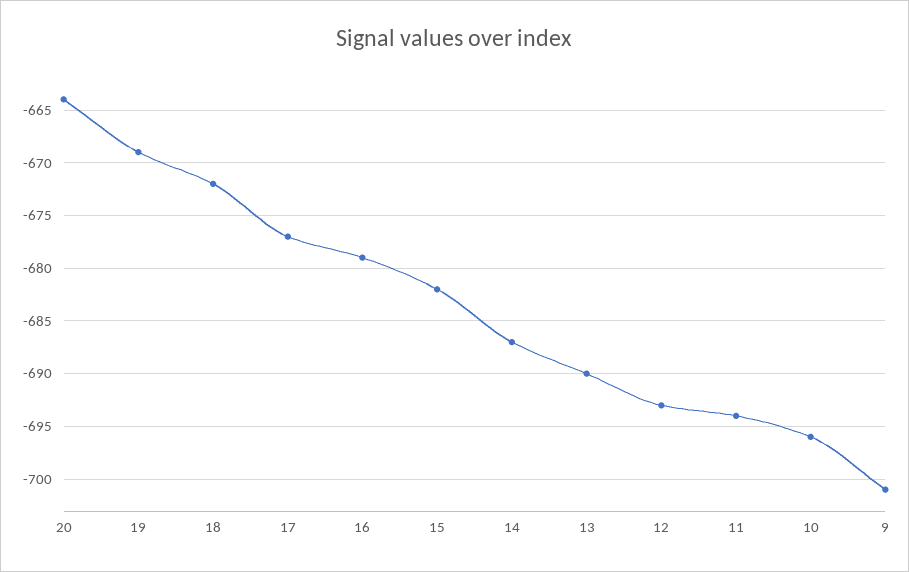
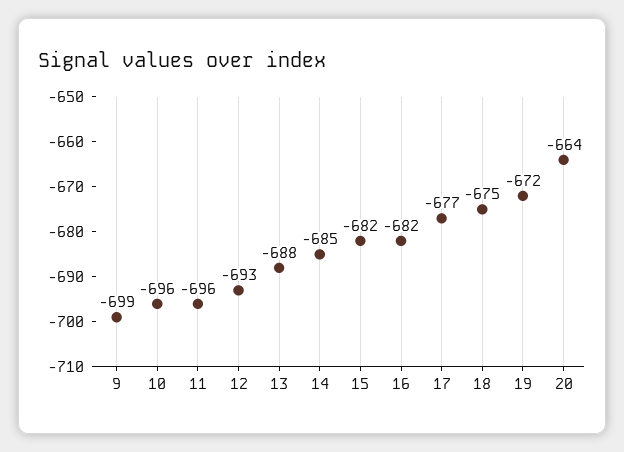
  {
    "20": -664,
-   "19": -669,
+   "19": -672,
-   "18": -672,
+   "18": -675,
    "17": -677,
-   "16": -679,
+   "16": -682,
    "15": -682,
-   "14": -687,
+   "14": -685,
-   "13": -690,
+   "13": -688,
    "12": -693,
-   "11": -694,
+   "11": -696,
    "10": -696,
-   "9": -701
+   "9": -699
  }

